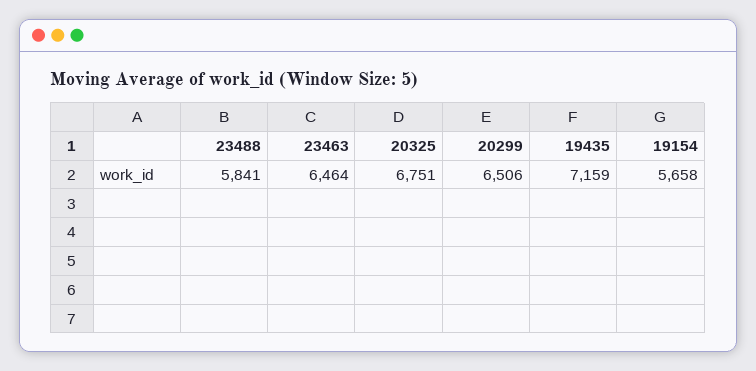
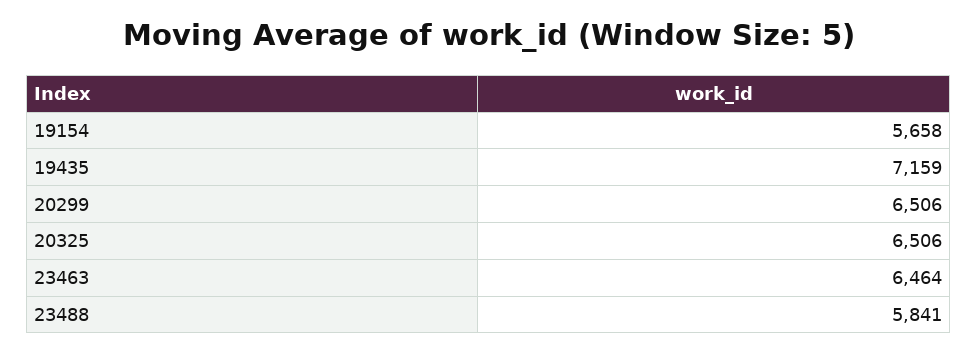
  {
    "23488": 5841,
    "23463": 6464,
-   "20325": 6751,
+   "20325": 6506,
    "20299": 6506,
    "19435": 7159,
    "19154": 5658
  }

